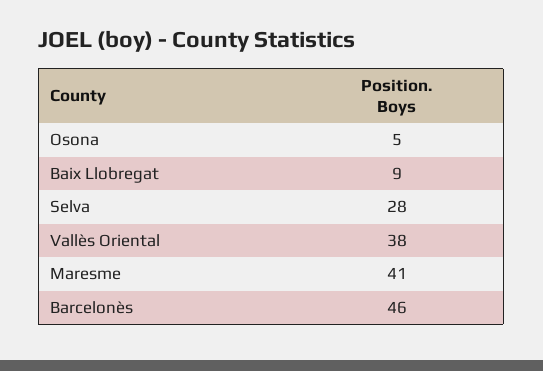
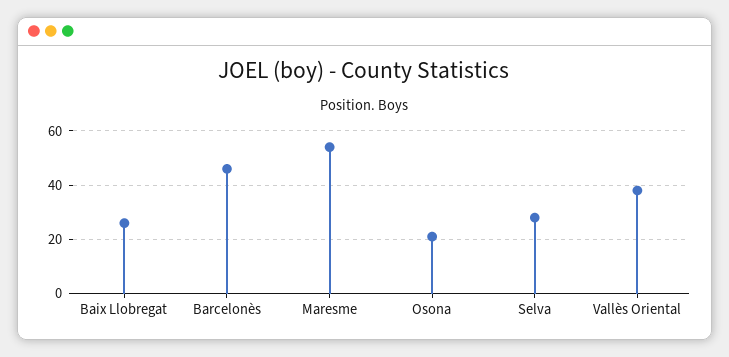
  {
-   "Osona": 5,
+   "Osona": 20,
-   "Baix Llobregat": 9,
+   "Baix Llobregat": 25,
    "Selva": 28,
    "Vallès Oriental": 38,
-   "Maresme": 41,
+   "Maresme": 55,
    "Barcelonès": 46
  }

